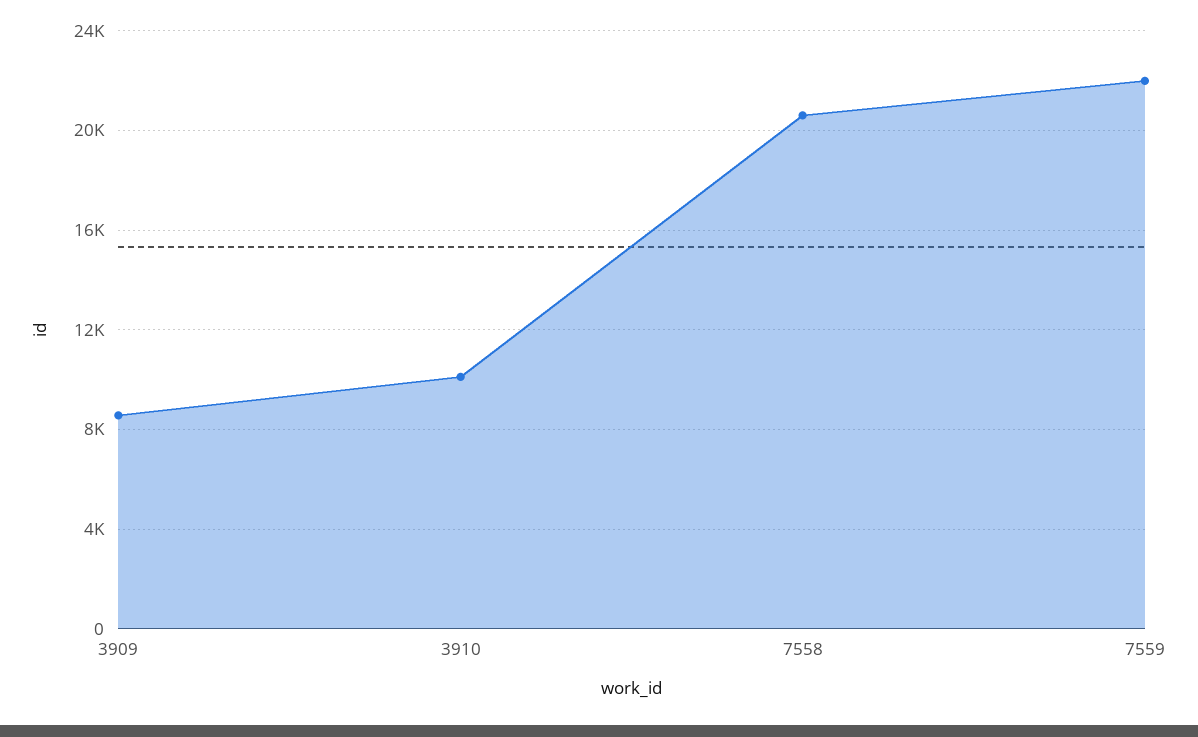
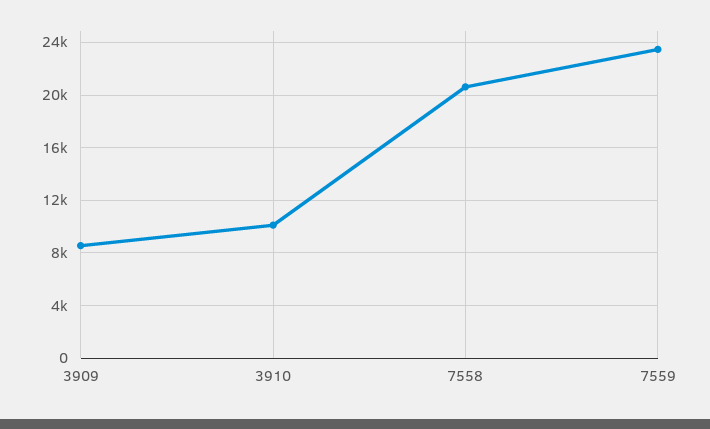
  {
    "3909": 8500,
    "3910": 10000,
    "7558": 20500,
-   "7559": 22000
+   "7559": 23500
  }

